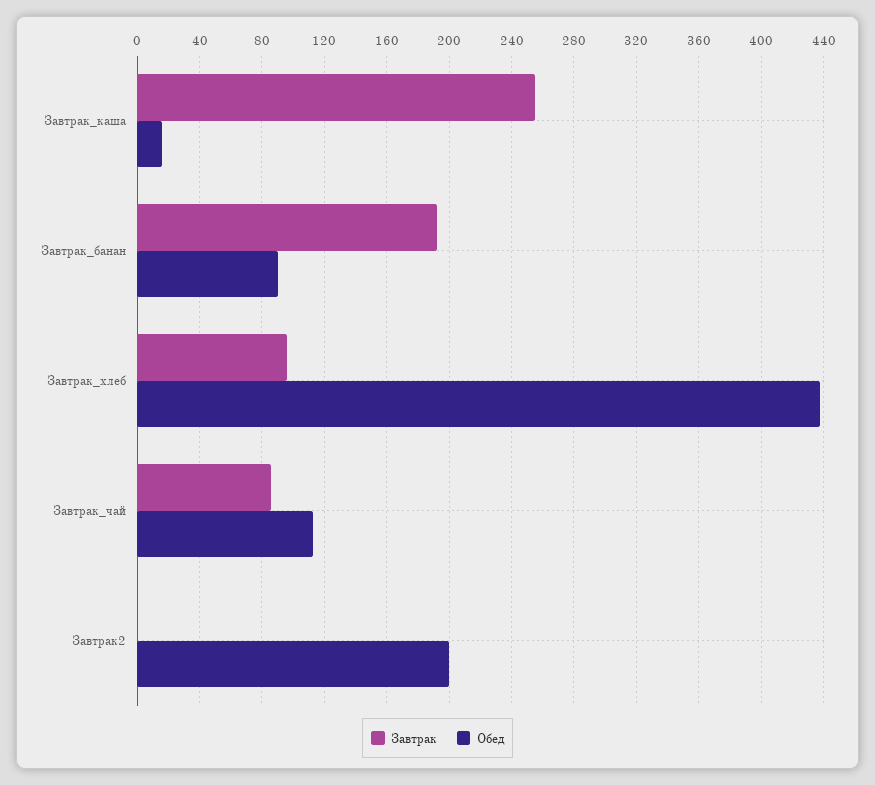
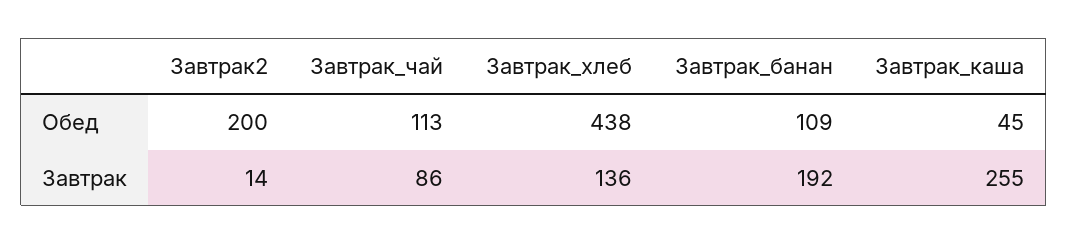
  {
    "Завтрак": {
      "Завтрак_каша": 255,
      "Завтрак_банан": 192,
-     "Завтрак_хлеб": 95,
+     "Завтрак_хлеб": 136,
      "Завтрак_чай": 86,
-     "Завтрак2": 0
+     "Завтрак2": 14
    },
    "Обед": {
-     "Завтрак_каша": 15,
+     "Завтрак_каша": 45,
-     "Завтрак_банан": 90,
+     "Завтрак_банан": 109,
      "Завтрак_хлеб": 438,
      "Завтрак_чай": 113,
      "Завтрак2": 200
    }
  }

